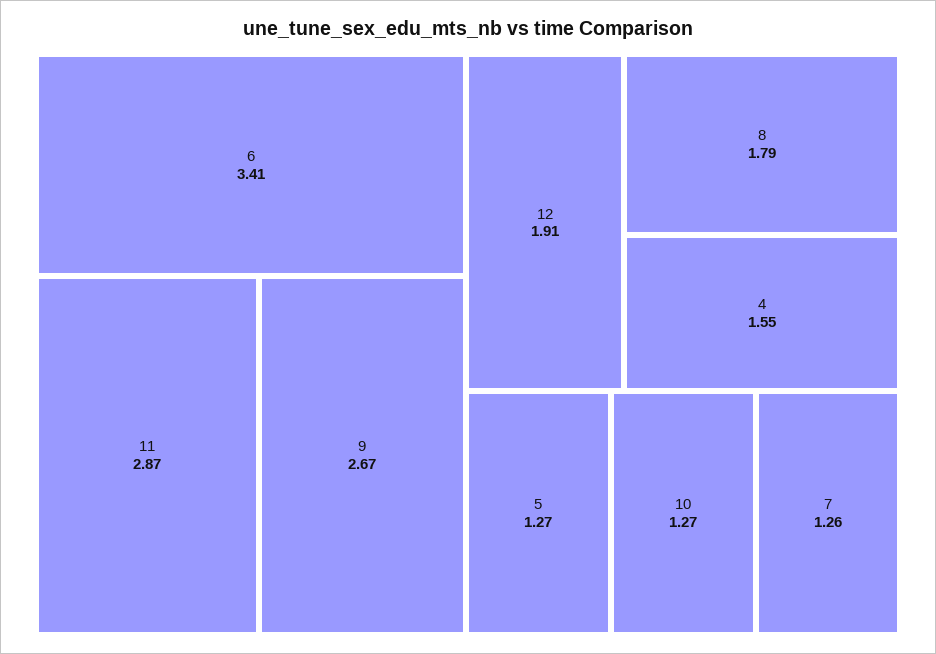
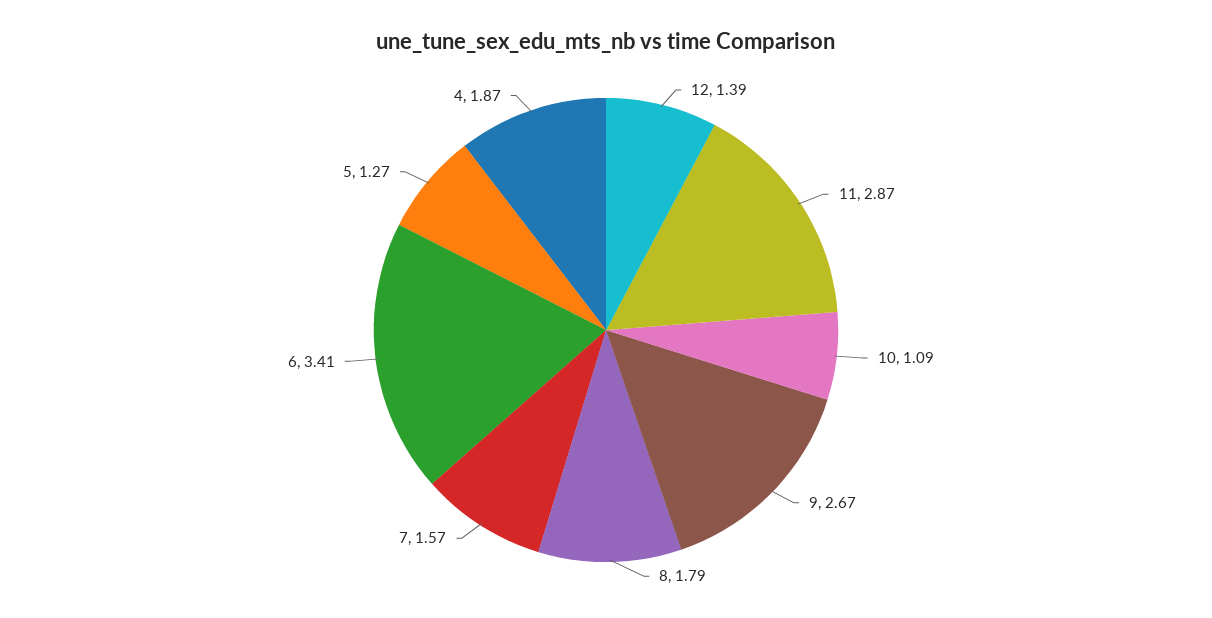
  {
    "6": 3.41,
    "11": 2.87,
    "9": 2.67,
-   "12": 1.91,
+   "12": 1.39,
    "8": 1.79,
-   "4": 1.55,
+   "4": 1.87,
    "5": 1.27,
-   "10": 1.27,
+   "10": 1.09,
-   "7": 1.26
+   "7": 1.57
  }

